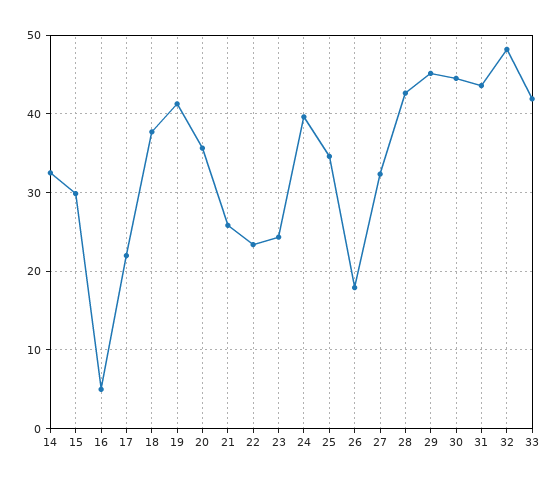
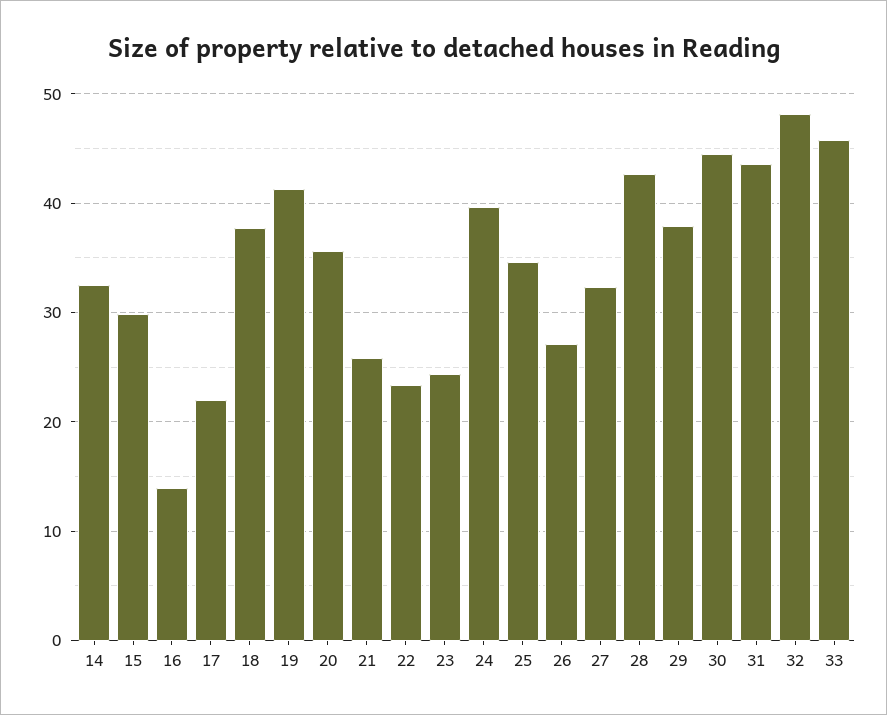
  {
    "14": 33,
    "15": 30,
-   "16": 5,
+   "16": 14,
    "17": 22,
    "18": 38,
    "19": 41,
    "20": 36,
    "21": 26,
    "22": 23,
    "23": 24,
    "24": 40,
    "25": 35,
-   "26": 18,
+   "26": 27,
    "27": 32,
    "28": 43,
-   "29": 45,
+   "29": 38,
    "30": 45,
    "31": 44,
    "32": 48,
-   "33": 42
+   "33": 46
  }

